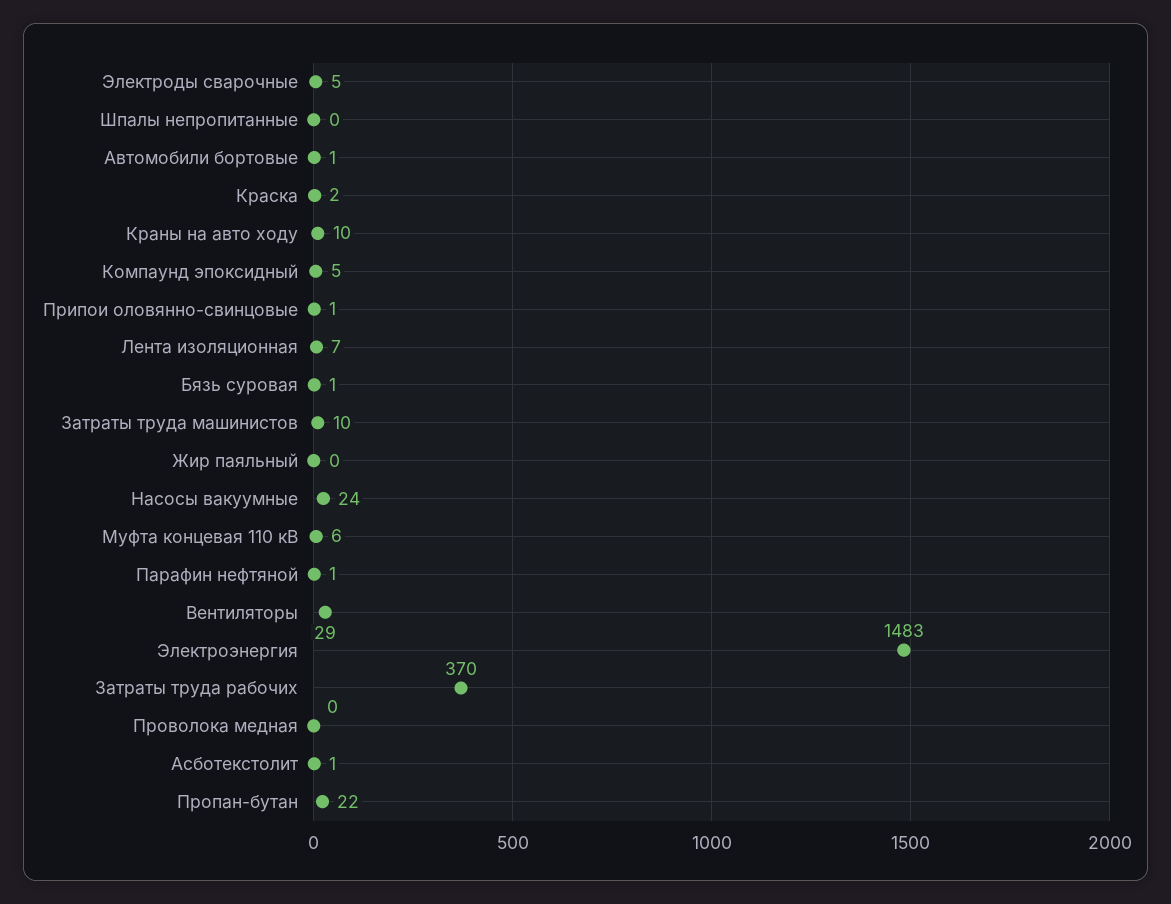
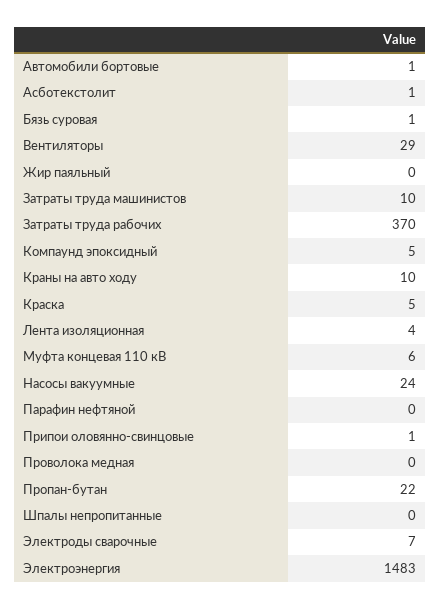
  {
-   "Электроды сварочные": 5,
+   "Электроды сварочные": 7,
    "Шпалы непропитанные": 0,
    "Автомобили бортовые": 1,
-   "Краска": 2,
+   "Краска": 5,
    "Краны на авто ходу": 10,
    "Компаунд эпоксидный": 5,
    "Припои оловянно-свинцовые": 1,
-   "Лента изоляционная": 7,
+   "Лента изоляционная": 4,
    "Бязь суровая": 1,
    "Затраты труда машинистов": 10,
    "Жир паяльный": 0,
    "Насосы вакуумные": 24,
    "Муфта концевая 110 кВ": 6,
-   "Парафин нефтяной": 1,
+   "Парафин нефтяной": 0,
    "Вентиляторы": 29,
    "Электроэнергия": 1483,
    "Затраты труда рабочих": 370,
    "Проволока медная": 0,
    "Асботекстолит": 1,
    "Пропан-бутан": 22
  }

